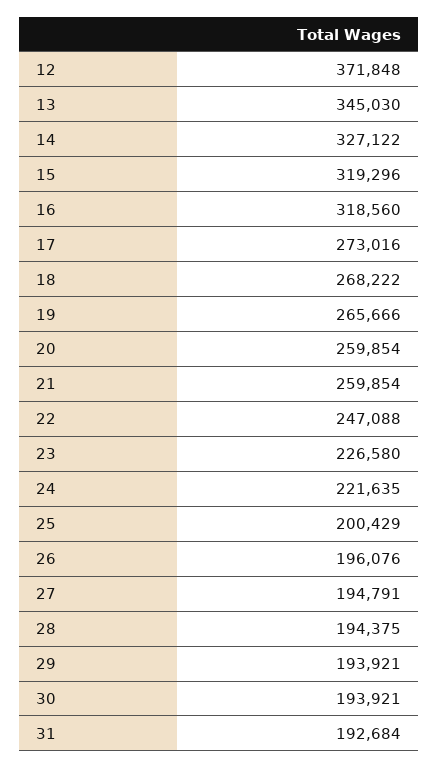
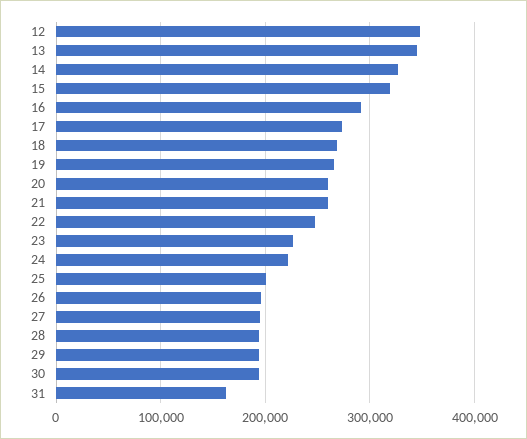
  {
-   "12": 371848,
+   "12": 350000,
    "13": 345030,
    "14": 327122,
    "15": 319296,
-   "16": 318560,
+   "16": 290000,
    "17": 273016,
    "18": 268222,
    "19": 265666,
    "20": 259854,
    "21": 259854,
    "22": 247088,
    "23": 226580,
    "24": 221635,
    "25": 200429,
    "26": 196076,
    "27": 194791,
    "28": 194375,
    "29": 193921,
    "30": 193921,
-   "31": 192684
+   "31": 160000
  }

